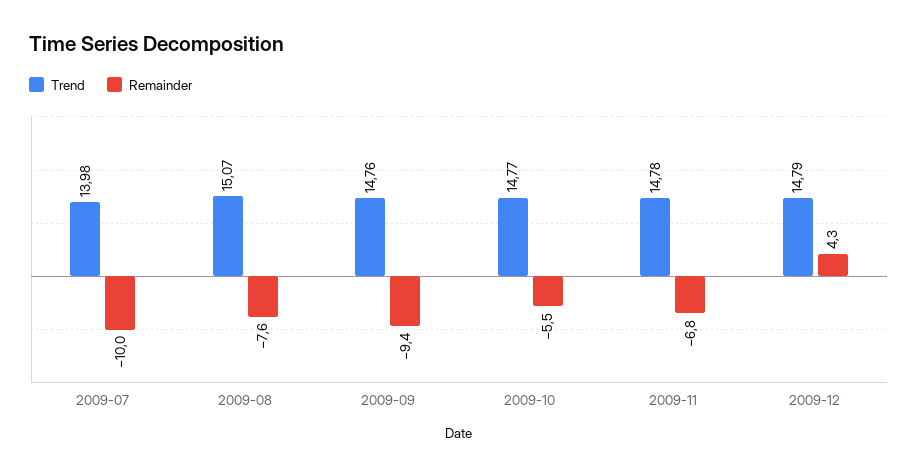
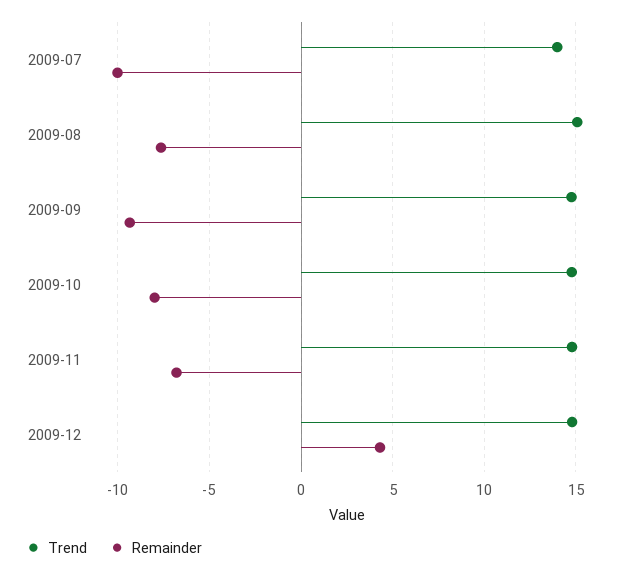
  {
    "Trend": {
      "2009-07": 13.98,
      "2009-08": 15.07,
      "2009-09": 14.76,
      "2009-10": 14.77,
      "2009-11": 14.78,
      "2009-12": 14.79
    },
    "Remainder": {
      "2009-07": -10,
      "2009-08": -7.6,
      "2009-09": -9.4,
-     "2009-10": -5.5,
+     "2009-10": -8,
      "2009-11": -6.8,
      "2009-12": 4.3
    }
  }

